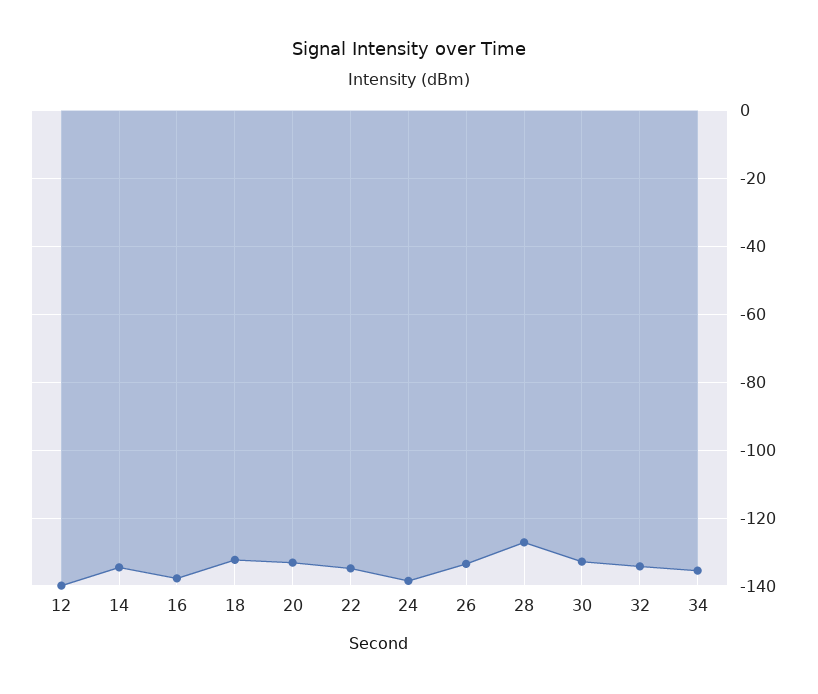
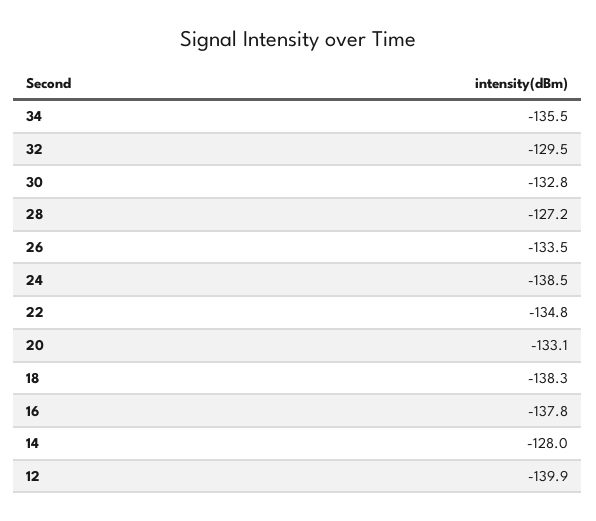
  {
    "12": -139.9,
-   "14": -134,
+   "14": -128,
    "16": -137.8,
-   "18": -132,
+   "18": -138.3,
    "20": -133.1,
    "22": -134.8,
    "24": -138.5,
    "26": -133.5,
    "28": -127.2,
    "30": -132.8,
-   "32": -134,
+   "32": -129.5,
    "34": -135.5
  }

